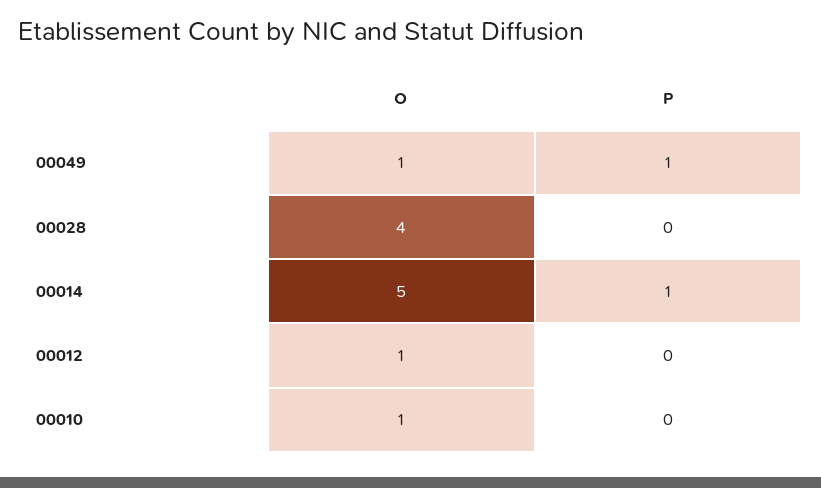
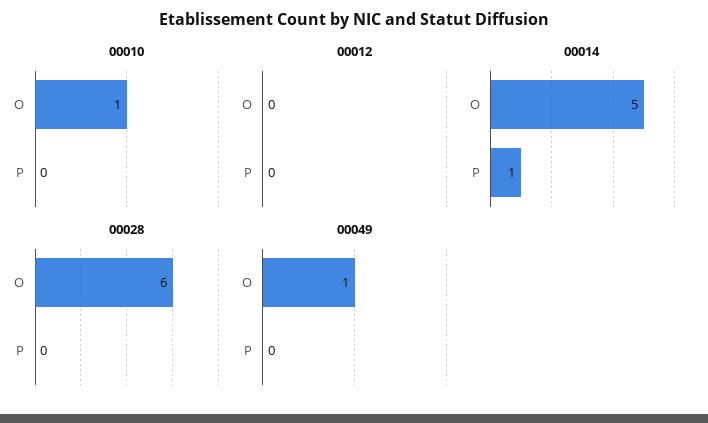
  {
    "00049": {
      "O": 1,
-     "P": 1
+     "P": 0
    },
    "00028": {
-     "O": 4,
+     "O": 6,
      "P": 0
    },
    "00014": {
      "O": 5,
      "P": 1
    },
    "00012": {
-     "O": 1,
+     "O": 0,
      "P": 0
    },
    "00010": {
      "O": 1,
      "P": 0
    }
  }

